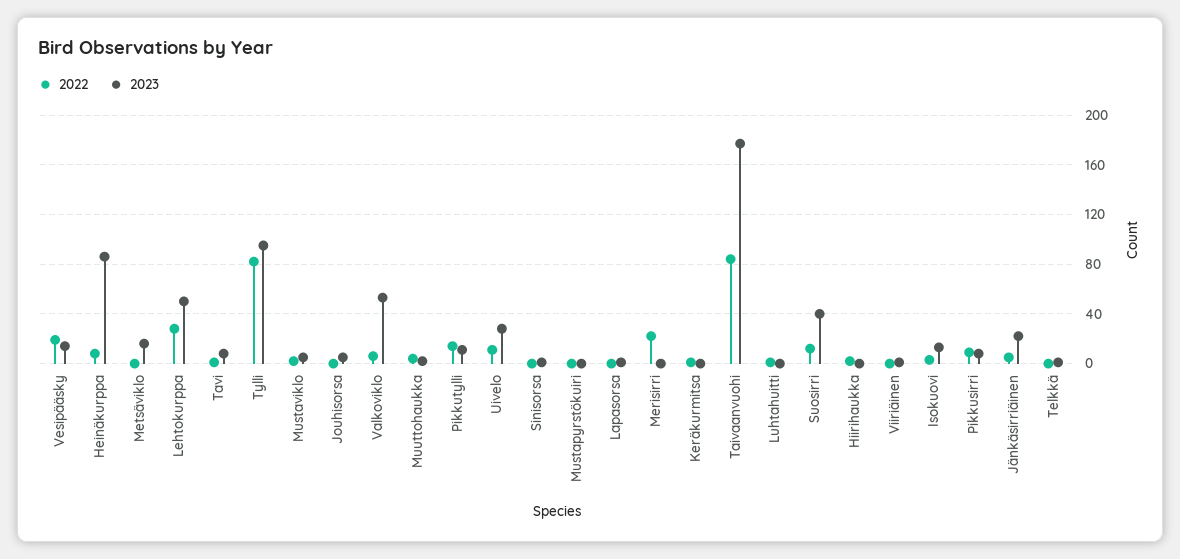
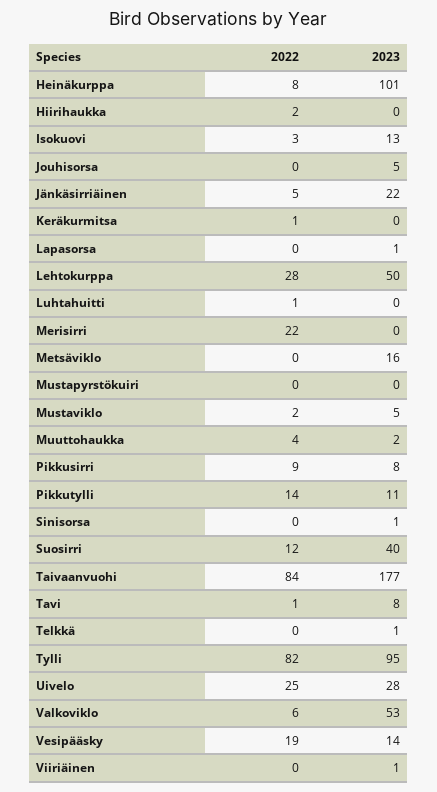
  {
    "2022": {
      "Vesipääsky": 19,
      "Heinäkurppa": 8,
      "Metsäviklo": 0,
      "Lehtokurppa": 28,
      "Tavi": 1,
      "Tylli": 82,
      "Mustaviklo": 2,
      "Jouhisorsa": 0,
      "Valkoviklo": 6,
      "Muuttohaukka": 4,
      "Pikkutylli": 14,
-     "Uivelo": 10,
+     "Uivelo": 25,
      "Sinisorsa": 0,
      "Mustapyrstökuiri": 0,
      "Lapasorsa": 0,
      "Merisirri": 22,
      "Keräkurmitsa": 1,
      "Taivaanvuohi": 84,
      "Luhtahuitti": 1,
      "Suosirri": 12,
      "Hiirihaukka": 2,
      "Viiriäinen": 0,
      "Isokuovi": 3,
      "Pikkusirri": 9,
      "Jänkäsirriäinen": 5,
      "Telkkä": 0
    },
    "2023": {
      "Vesipääsky": 14,
-     "Heinäkurppa": 85,
+     "Heinäkurppa": 101,
      "Metsäviklo": 16,
      "Lehtokurppa": 50,
      "Tavi": 8,
      "Tylli": 95,
      "Mustaviklo": 5,
      "Jouhisorsa": 5,
      "Valkoviklo": 53,
      "Muuttohaukka": 2,
      "Pikkutylli": 11,
      "Uivelo": 28,
      "Sinisorsa": 1,
      "Mustapyrstökuiri": 0,
      "Lapasorsa": 1,
      "Merisirri": 0,
      "Keräkurmitsa": 0,
      "Taivaanvuohi": 177,
      "Luhtahuitti": 0,
      "Suosirri": 40,
      "Hiirihaukka": 0,
      "Viiriäinen": 1,
      "Isokuovi": 13,
      "Pikkusirri": 8,
      "Jänkäsirriäinen": 22,
      "Telkkä": 1
    }
  }

